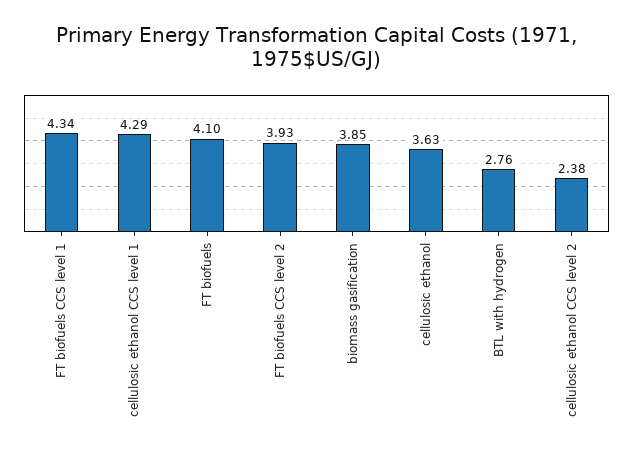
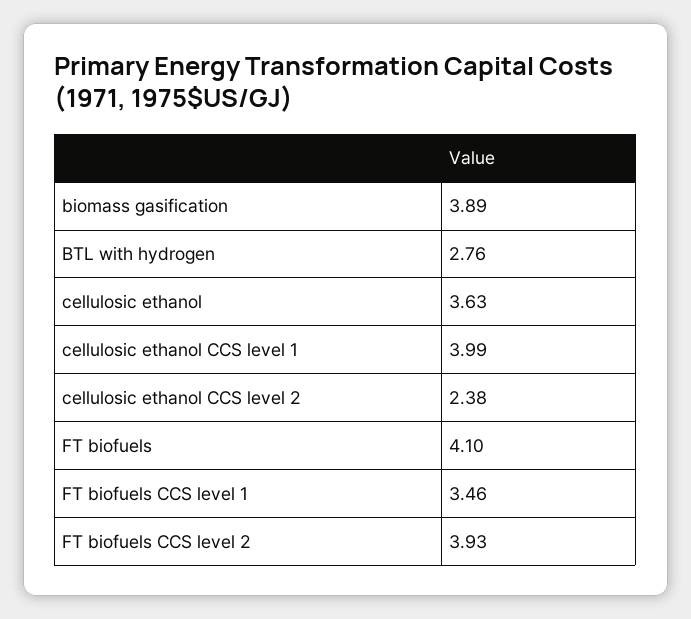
  {
-   "FT biofuels CCS level 1": 4.34,
+   "FT biofuels CCS level 1": 3.46,
-   "cellulosic ethanol CCS level 1": 4.29,
+   "cellulosic ethanol CCS level 1": 3.99,
    "FT biofuels": 4.1,
    "FT biofuels CCS level 2": 3.93,
-   "biomass gasification": 3.85,
+   "biomass gasification": 3.89,
    "cellulosic ethanol": 3.63,
    "BTL with hydrogen": 2.76,
    "cellulosic ethanol CCS level 2": 2.38
  }

